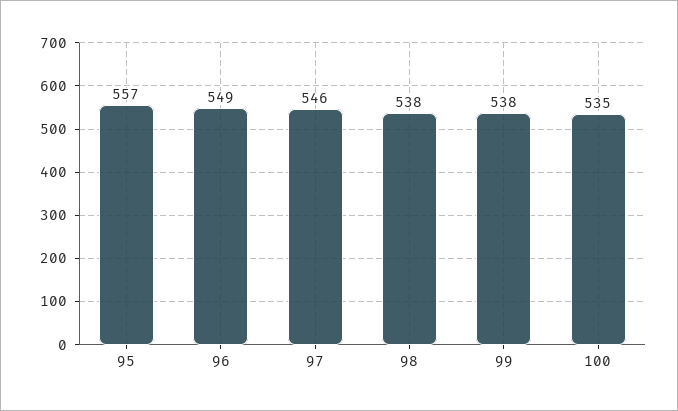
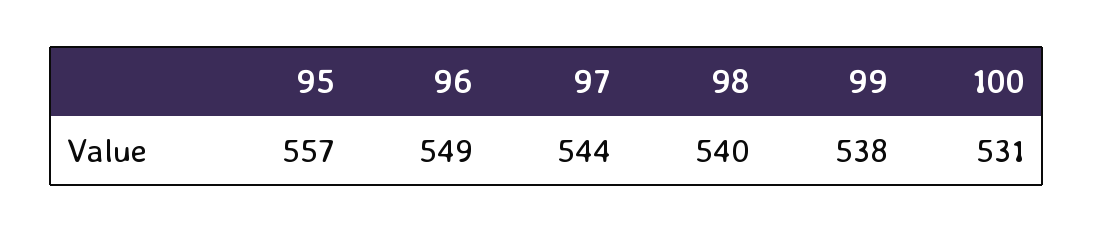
  {
    "95": 557,
    "96": 549,
-   "97": 546,
+   "97": 544,
-   "98": 538,
+   "98": 540,
    "99": 538,
-   "100": 535
+   "100": 531
  }

